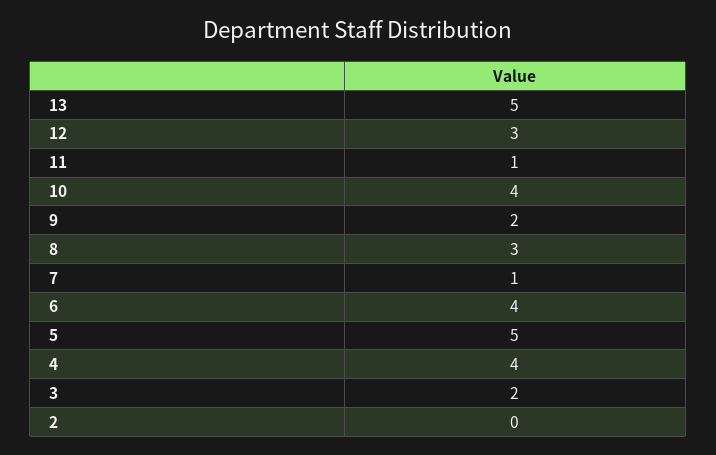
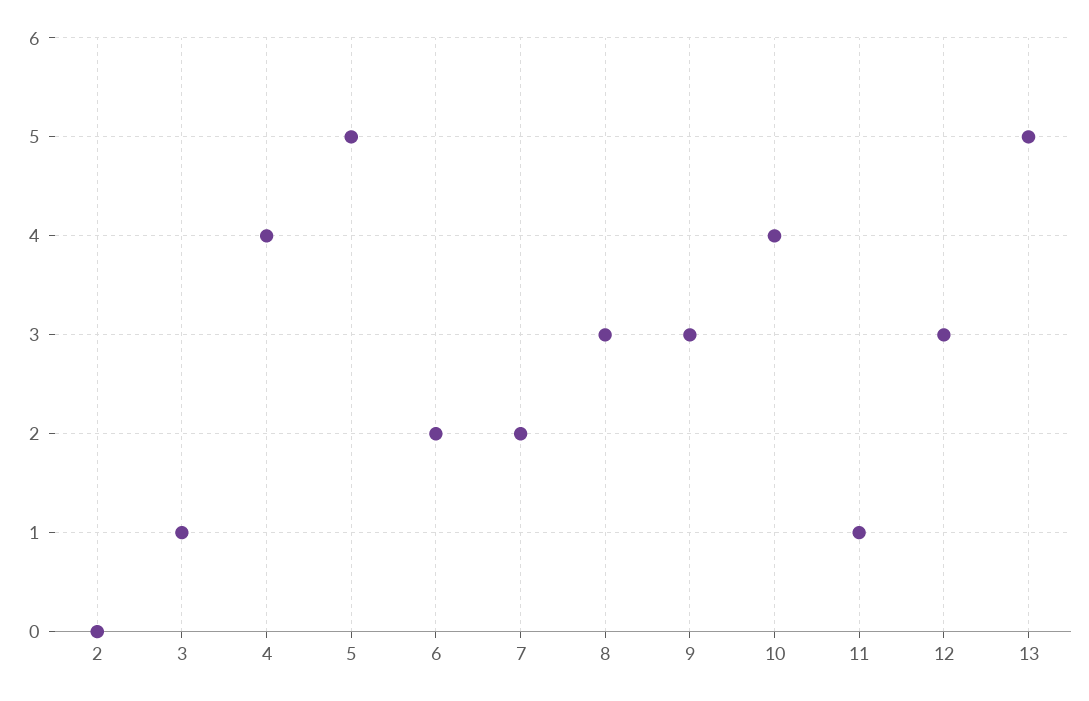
  {
    "13": 5,
    "12": 3,
    "11": 1,
    "10": 4,
-   "9": 2,
+   "9": 3,
    "8": 3,
-   "7": 1,
+   "7": 2,
-   "6": 4,
+   "6": 2,
    "5": 5,
    "4": 4,
-   "3": 2,
+   "3": 1,
    "2": 0
  }

